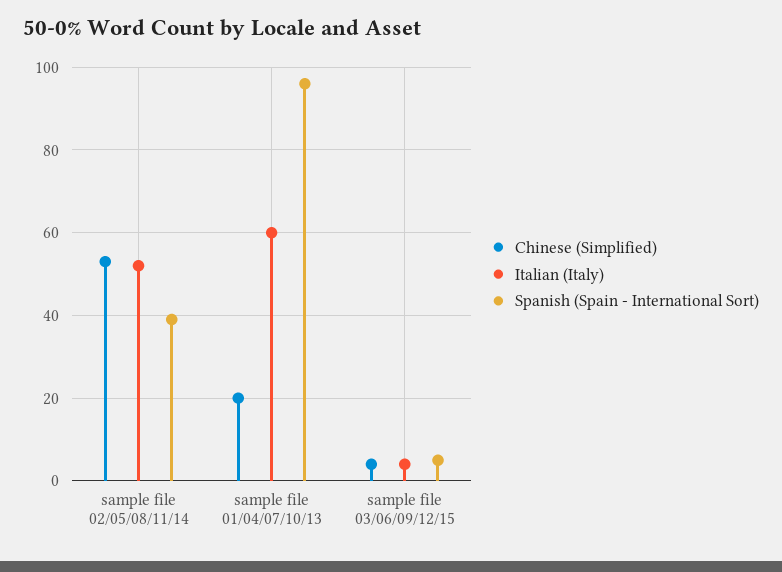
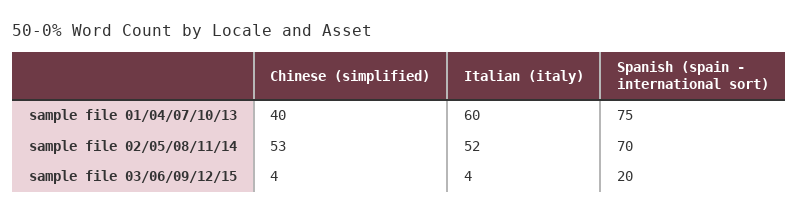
  {
    "Chinese (Simplified)": {
      "sample file 02/05/08/11/14": 53,
-     "sample file 01/04/07/10/13": 20,
+     "sample file 01/04/07/10/13": 40,
      "sample file 03/06/09/12/15": 4
    },
    "Italian (Italy)": {
      "sample file 02/05/08/11/14": 52,
      "sample file 01/04/07/10/13": 60,
      "sample file 03/06/09/12/15": 4
    },
    "Spanish (Spain - International Sort)": {
-     "sample file 02/05/08/11/14": 40,
+     "sample file 02/05/08/11/14": 70,
-     "sample file 01/04/07/10/13": 95,
+     "sample file 01/04/07/10/13": 75,
-     "sample file 03/06/09/12/15": 5
+     "sample file 03/06/09/12/15": 20
    }
  }

